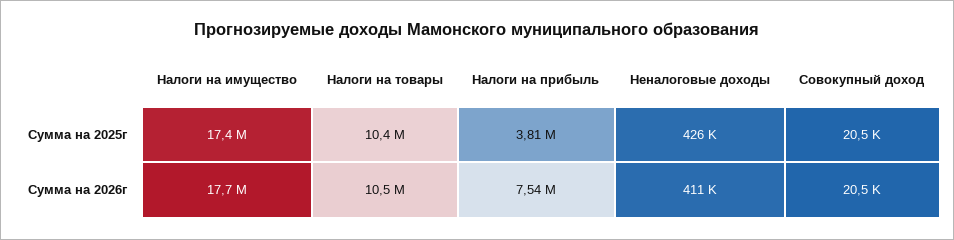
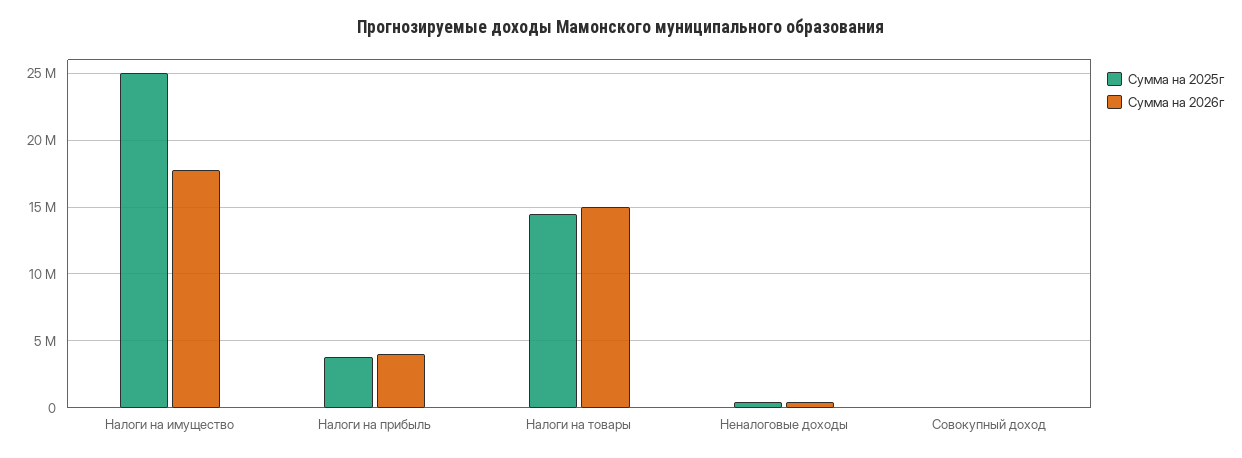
  {
    "Сумма на 2025г": {
-     "Налоги на имущество": 17400000,
+     "Налоги на имущество": 25000000,
-     "Налоги на товары": 10400000,
+     "Налоги на товары": 14500000,
      "Налоги на прибыль": 3810000,
      "Неналоговые доходы": 426000,
      "Совокупный доход": 20500
    },
    "Сумма на 2026г": {
      "Налоги на имущество": 17700000,
-     "Налоги на товары": 10500000,
+     "Налоги на товары": 15000000,
-     "Налоги на прибыль": 7540000,
+     "Налоги на прибыль": 4000000,
      "Неналоговые доходы": 411000,
      "Совокупный доход": 20500
    }
  }

